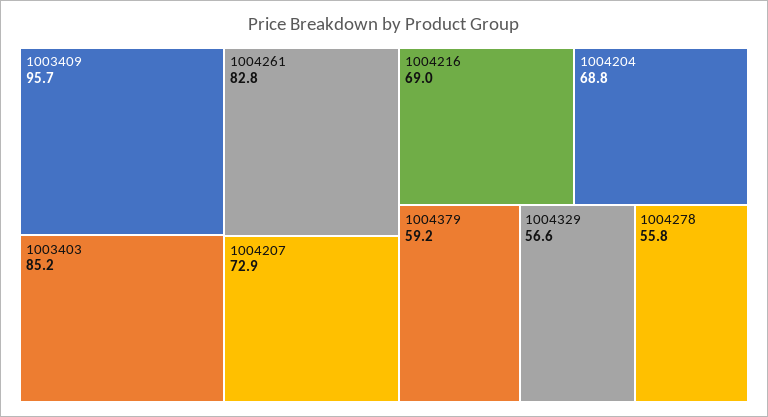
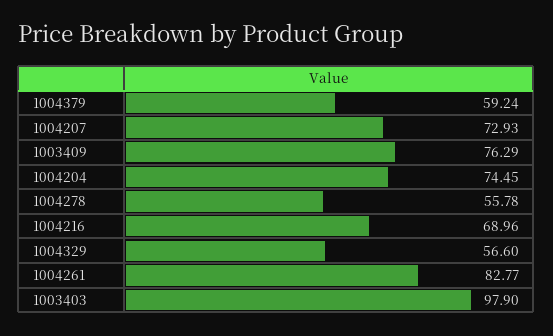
  {
-   "1003409": 95.7,
+   "1003409": 76.29,
-   "1003403": 85.2,
+   "1003403": 97.9,
    "1004261": 82.77,
    "1004207": 72.93,
    "1004216": 68.96,
-   "1004204": 68.8,
+   "1004204": 74.45,
    "1004379": 59.24,
    "1004329": 56.6,
    "1004278": 55.78
  }

